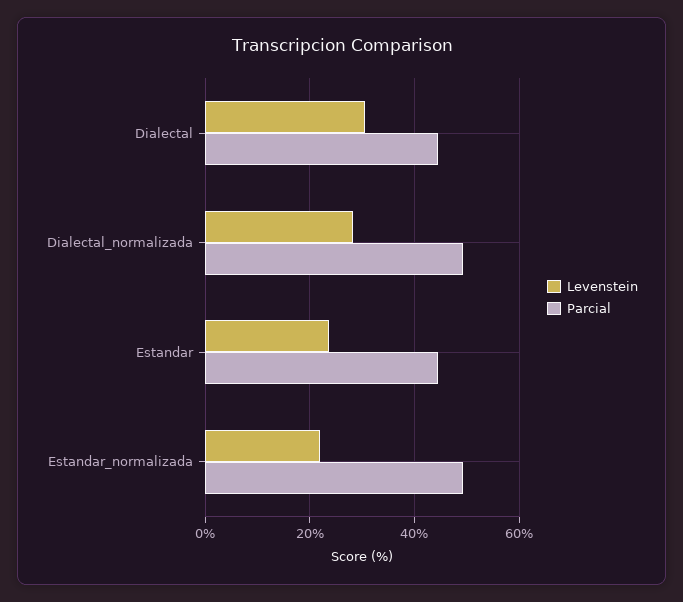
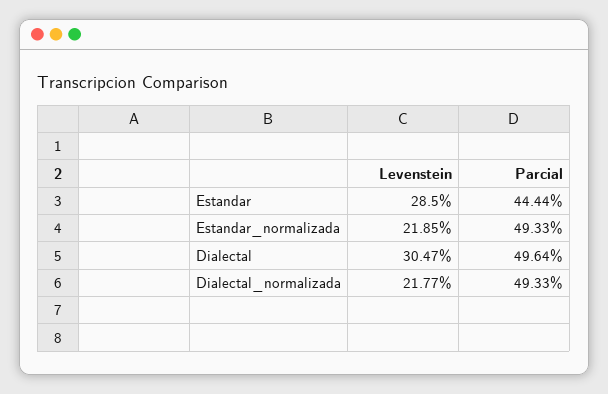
  {
    "Levenstein": {
      "Dialectal": 30.47,
-     "Dialectal_normalizada": 28,
+     "Dialectal_normalizada": 21.77,
-     "Estandar": 24,
+     "Estandar": 28.5,
      "Estandar_normalizada": 21.85
    },
    "Parcial": {
-     "Dialectal": 44,
+     "Dialectal": 49.64,
      "Dialectal_normalizada": 49.33,
      "Estandar": 44.44,
      "Estandar_normalizada": 49.33
    }
  }

